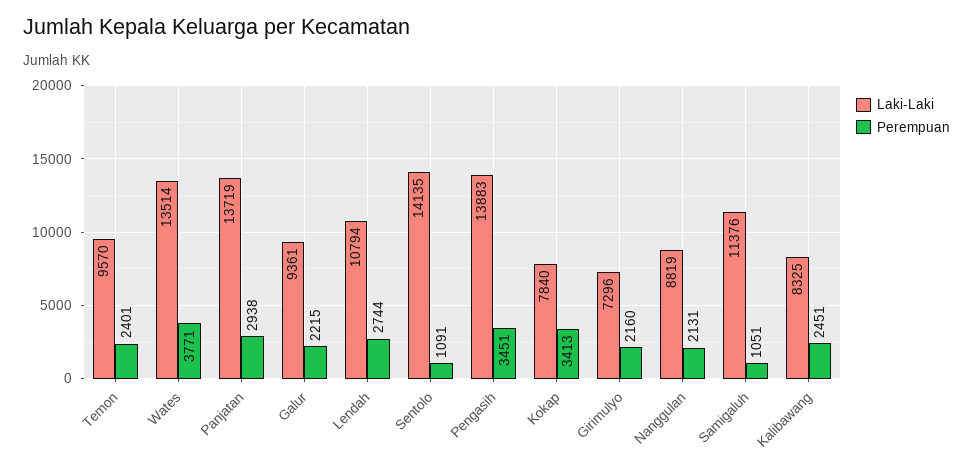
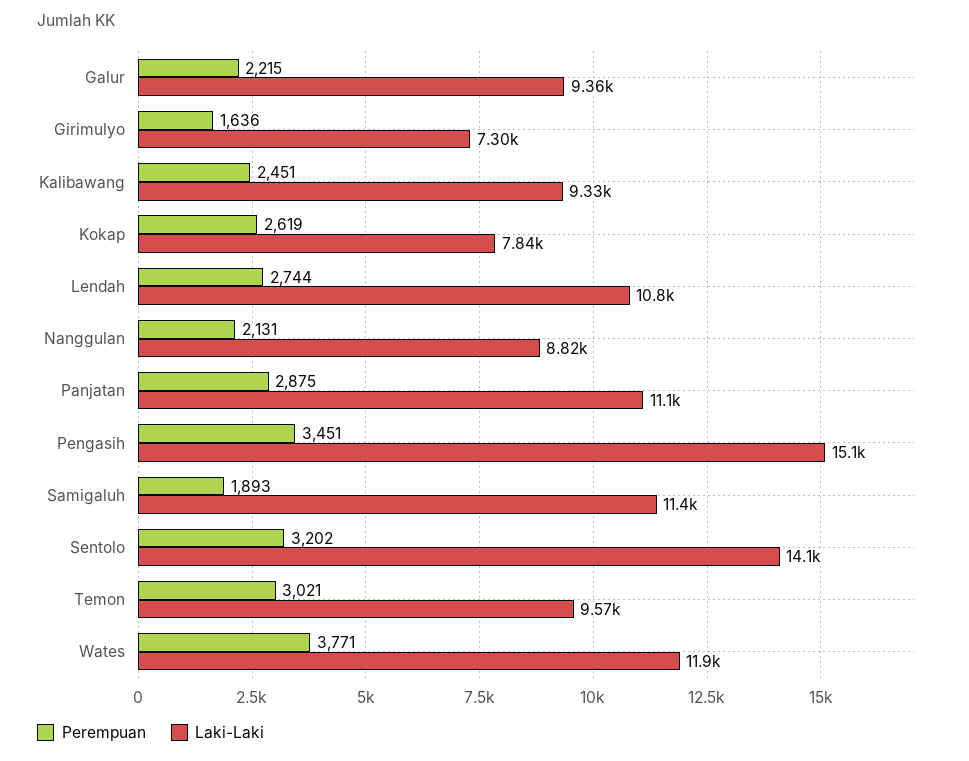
  {
    "Laki-Laki": {
      "Temon": 9570,
-     "Wates": 13514,
+     "Wates": 11900,
-     "Panjatan": 13719,
+     "Panjatan": 11100,
      "Galur": 9361,
      "Lendah": 10794,
      "Sentolo": 14135,
-     "Pengasih": 13883,
+     "Pengasih": 15100,
      "Kokap": 7840,
      "Girimulyo": 7296,
      "Nanggulan": 8819,
      "Samigaluh": 11376,
-     "Kalibawang": 8325
+     "Kalibawang": 9330
    },
    "Perempuan": {
-     "Temon": 2401,
+     "Temon": 3021,
      "Wates": 3771,
-     "Panjatan": 2938,
+     "Panjatan": 2875,
      "Galur": 2215,
      "Lendah": 2744,
-     "Sentolo": 1091,
+     "Sentolo": 3202,
      "Pengasih": 3451,
-     "Kokap": 3413,
+     "Kokap": 2619,
-     "Girimulyo": 2160,
+     "Girimulyo": 1636,
      "Nanggulan": 2131,
-     "Samigaluh": 1051,
+     "Samigaluh": 1893,
      "Kalibawang": 2451
    }
  }

